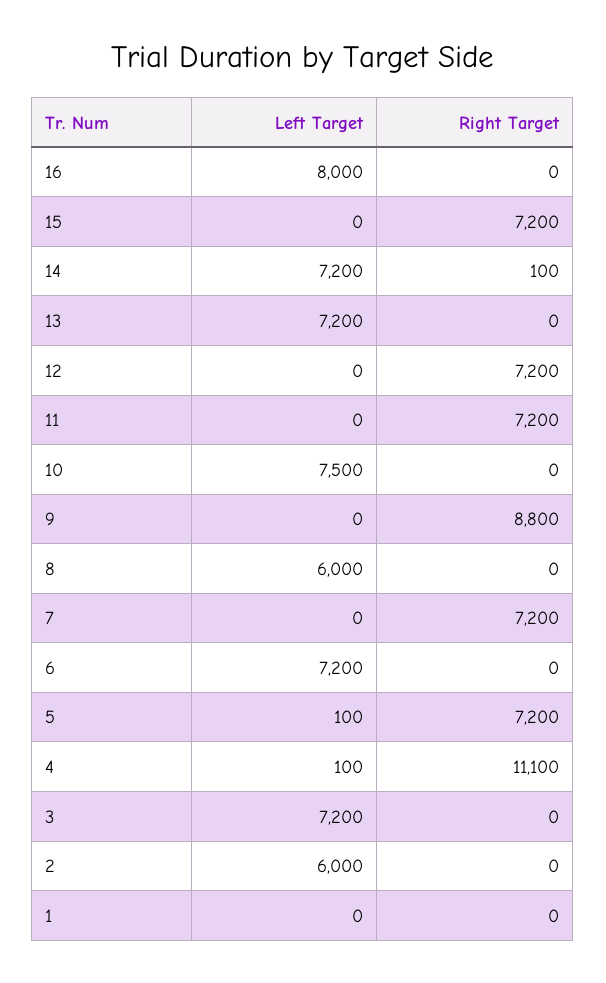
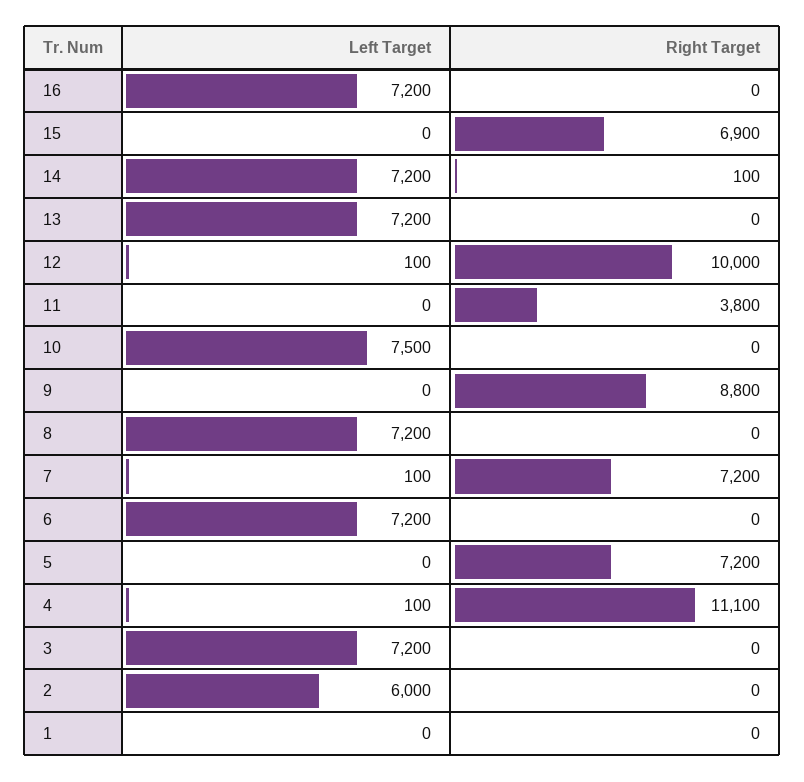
  {
    "Left Target": {
-     "16": 8000,
+     "16": 7200,
      "15": 0,
      "14": 7200,
      "13": 7200,
-     "12": 0,
+     "12": 100,
      "11": 0,
      "10": 7500,
      "9": 0,
-     "8": 6000,
+     "8": 7200,
-     "7": 0,
+     "7": 100,
      "6": 7200,
-     "5": 100,
+     "5": 0,
      "4": 100,
      "3": 7200,
      "2": 6000,
      "1": 0
    },
    "Right Target": {
      "16": 0,
-     "15": 7200,
+     "15": 6900,
      "14": 100,
      "13": 0,
-     "12": 7200,
+     "12": 10000,
-     "11": 7200,
+     "11": 3800,
      "10": 0,
      "9": 8800,
      "8": 0,
      "7": 7200,
      "6": 0,
      "5": 7200,
      "4": 11100,
      "3": 0,
      "2": 0,
      "1": 0
    }
  }

